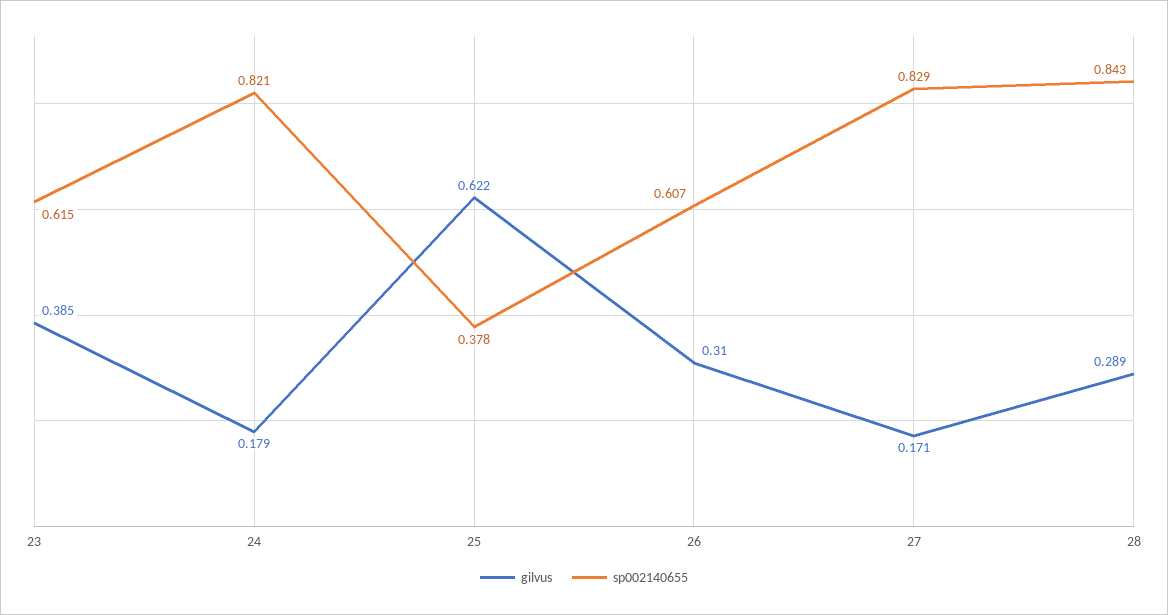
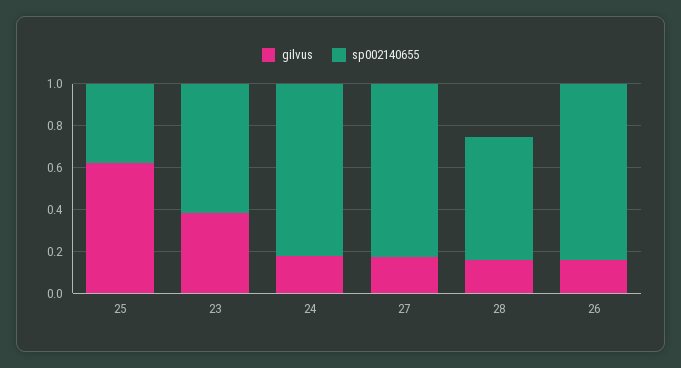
  {
    "gilvus": {
      "23": 0.385,
      "24": 0.179,
      "25": 0.622,
-     "26": 0.31,
+     "26": 0.15,
      "27": 0.171,
-     "28": 0.289
+     "28": 0.15
    },
    "sp002140655": {
      "23": 0.615,
      "24": 0.821,
      "25": 0.378,
-     "26": 0.607,
+     "26": 0.85,
      "27": 0.829,
-     "28": 0.843
+     "28": 0.6
    }
  }

